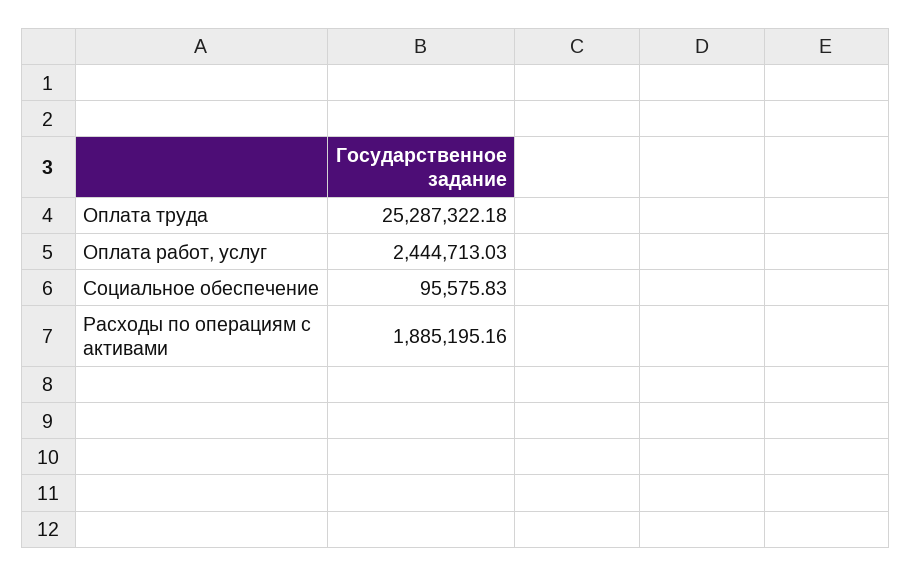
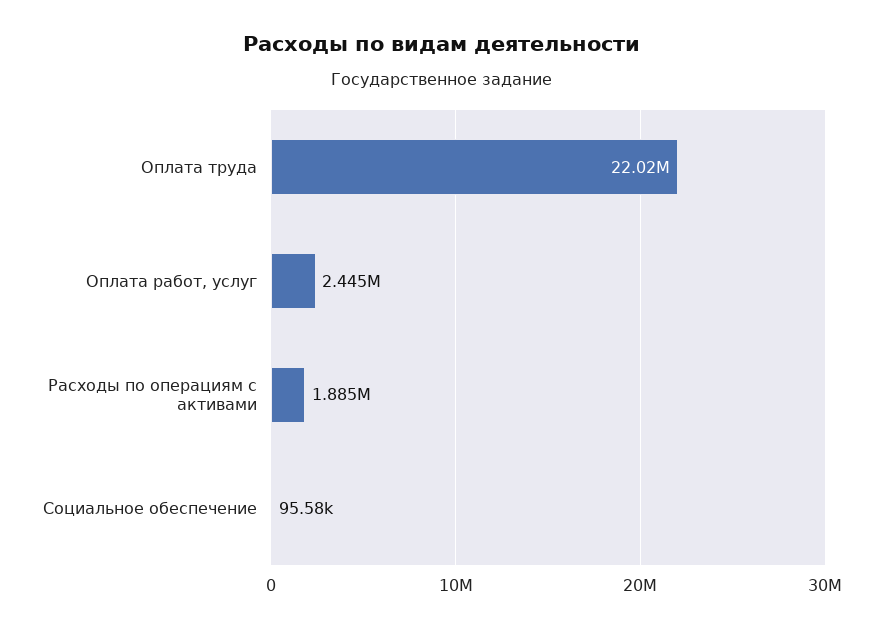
  {
-   "Оплата труда": 25287322.18,
+   "Оплата труда": 22020000,
    "Оплата работ, услуг": 2444713.03,
    "Социальное обеспечение": 95575.83,
    "Расходы по операциям с активами": 1885195.16
  }

